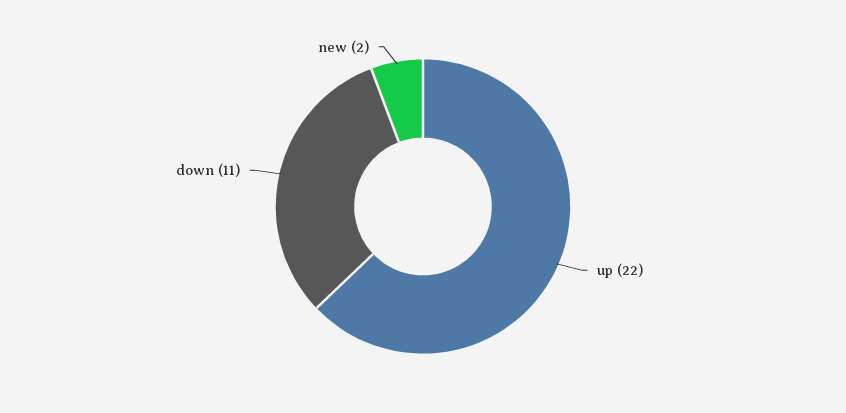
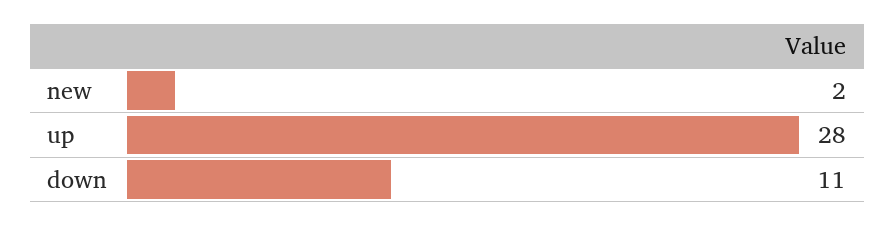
  {
-   "up": 22,
+   "up": 28,
    "down": 11,
    "new": 2
  }

